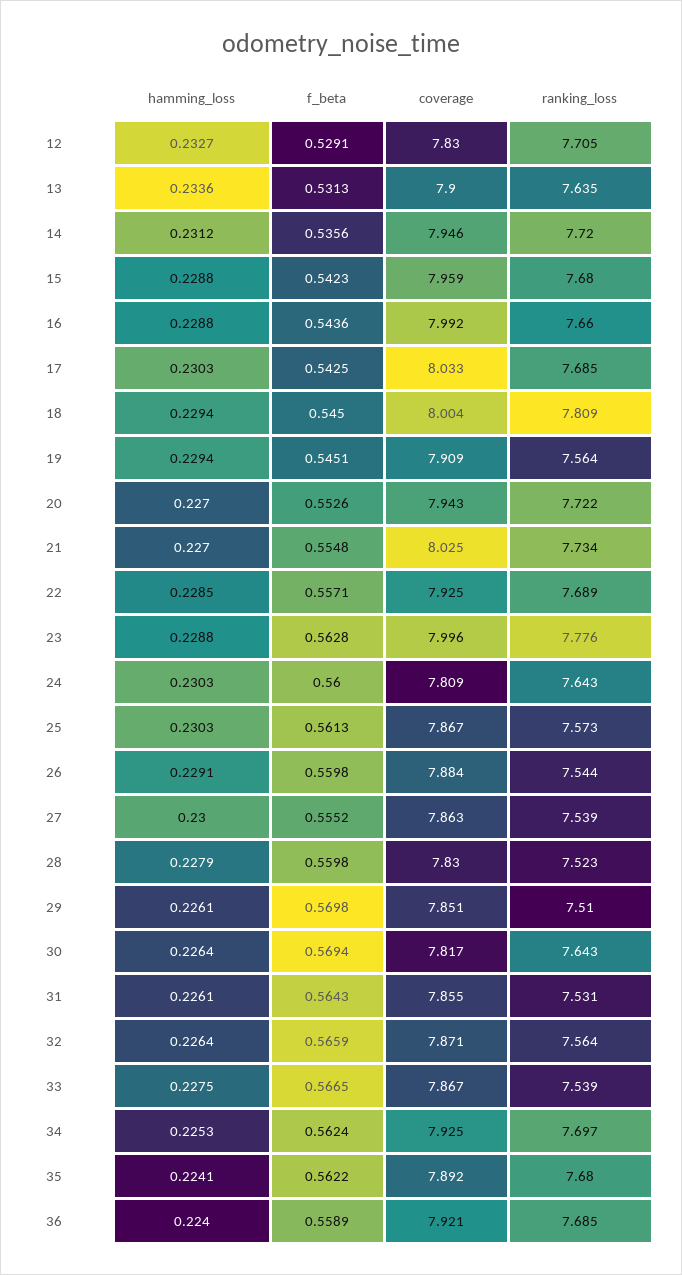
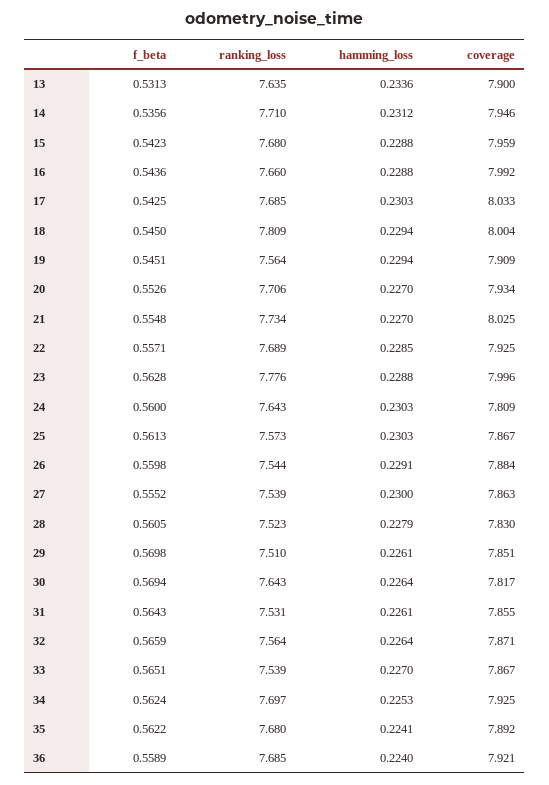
  {
    "hamming_loss": {
-     "12": 0.2327,
      "13": 0.2336,
      "14": 0.2312,
      "15": 0.2288,
      "16": 0.2288,
      "17": 0.2303,
      "18": 0.2294,
      "19": 0.2294,
      "20": 0.227,
      "21": 0.227,
      "22": 0.2285,
      "23": 0.2288,
      "24": 0.2303,
      "25": 0.2303,
      "26": 0.2291,
      "27": 0.23,
      "28": 0.2279,
      "29": 0.2261,
      "30": 0.2264,
      "31": 0.2261,
      "32": 0.2264,
-     "33": 0.2275,
+     "33": 0.227,
      "34": 0.2253,
      "35": 0.2241,
      "36": 0.224
    },
    "f_beta": {
-     "12": 0.5291,
      "13": 0.5313,
      "14": 0.5356,
      "15": 0.5423,
      "16": 0.5436,
      "17": 0.5425,
      "18": 0.545,
      "19": 0.5451,
      "20": 0.5526,
      "21": 0.5548,
      "22": 0.5571,
      "23": 0.5628,
      "24": 0.56,
      "25": 0.5613,
      "26": 0.5598,
      "27": 0.5552,
-     "28": 0.5598,
+     "28": 0.5605,
      "29": 0.5698,
      "30": 0.5694,
      "31": 0.5643,
      "32": 0.5659,
-     "33": 0.5665,
+     "33": 0.5651,
      "34": 0.5624,
      "35": 0.5622,
      "36": 0.5589
    },
    "coverage": {
-     "12": 7.83,
      "13": 7.9,
      "14": 7.946,
      "15": 7.959,
      "16": 7.992,
      "17": 8.033,
      "18": 8.004,
      "19": 7.909,
-     "20": 7.943,
+     "20": 7.934,
      "21": 8.025,
      "22": 7.925,
      "23": 7.996,
      "24": 7.809,
      "25": 7.867,
      "26": 7.884,
      "27": 7.863,
      "28": 7.83,
      "29": 7.851,
      "30": 7.817,
      "31": 7.855,
      "32": 7.871,
      "33": 7.867,
      "34": 7.925,
      "35": 7.892,
      "36": 7.921
    },
    "ranking_loss": {
-     "12": 7.705,
      "13": 7.635,
-     "14": 7.72,
+     "14": 7.71,
      "15": 7.68,
      "16": 7.66,
      "17": 7.685,
      "18": 7.809,
      "19": 7.564,
-     "20": 7.722,
+     "20": 7.706,
      "21": 7.734,
      "22": 7.689,
      "23": 7.776,
      "24": 7.643,
      "25": 7.573,
      "26": 7.544,
      "27": 7.539,
      "28": 7.523,
      "29": 7.51,
      "30": 7.643,
      "31": 7.531,
      "32": 7.564,
      "33": 7.539,
      "34": 7.697,
      "35": 7.68,
      "36": 7.685
    }
  }

